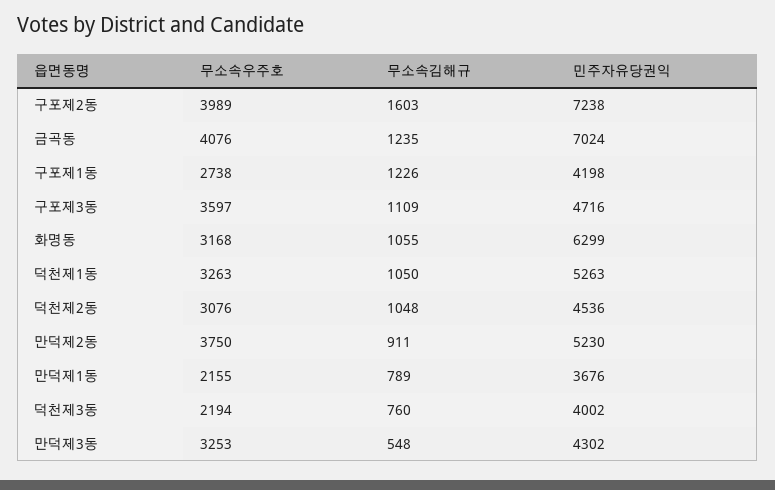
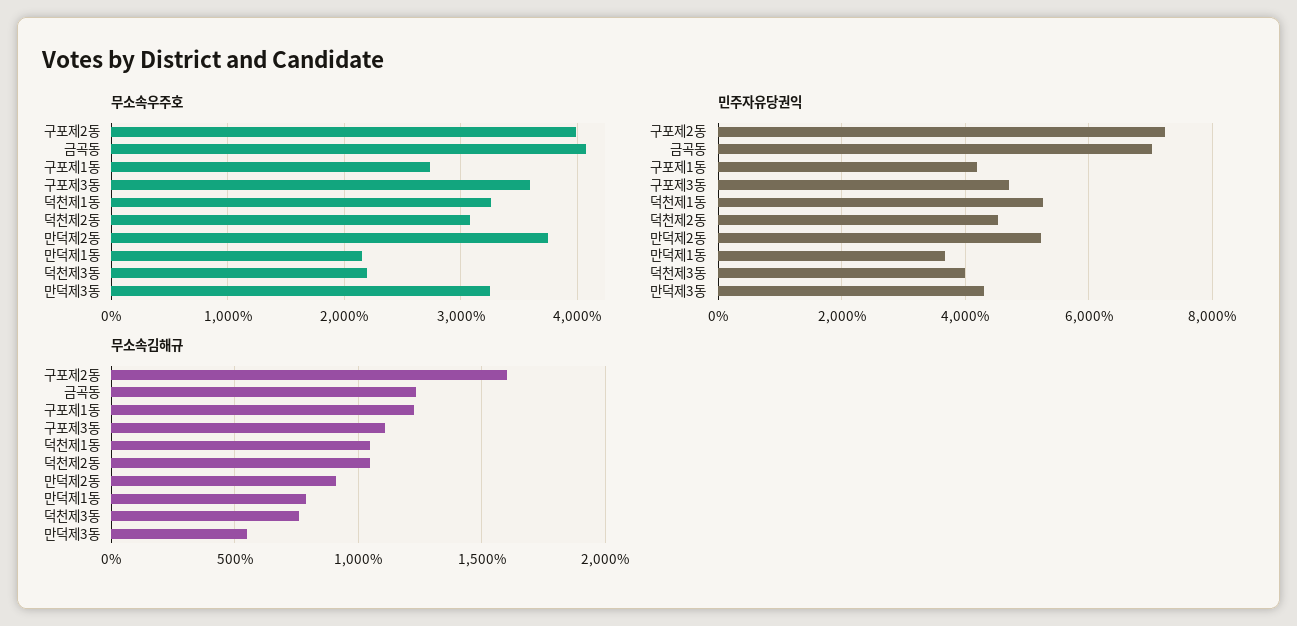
  {
    "무소속우주호": {
      "구포제2동": 3989,
      "금곡동": 4076,
      "구포제1동": 2738,
      "구포제3동": 3597,
-     "화명동": 3168,
      "덕천제1동": 3263,
      "덕천제2동": 3076,
      "만덕제2동": 3750,
      "만덕제1동": 2155,
      "덕천제3동": 2194,
      "만덕제3동": 3253
    },
    "무소속김해규": {
      "구포제2동": 1603,
      "금곡동": 1235,
      "구포제1동": 1226,
      "구포제3동": 1109,
-     "화명동": 1055,
      "덕천제1동": 1050,
      "덕천제2동": 1048,
      "만덕제2동": 911,
      "만덕제1동": 789,
      "덕천제3동": 760,
      "만덕제3동": 548
    },
    "민주자유당권익": {
      "구포제2동": 7238,
      "금곡동": 7024,
      "구포제1동": 4198,
      "구포제3동": 4716,
-     "화명동": 6299,
      "덕천제1동": 5263,
      "덕천제2동": 4536,
      "만덕제2동": 5230,
      "만덕제1동": 3676,
      "덕천제3동": 4002,
      "만덕제3동": 4302
    }
  }

